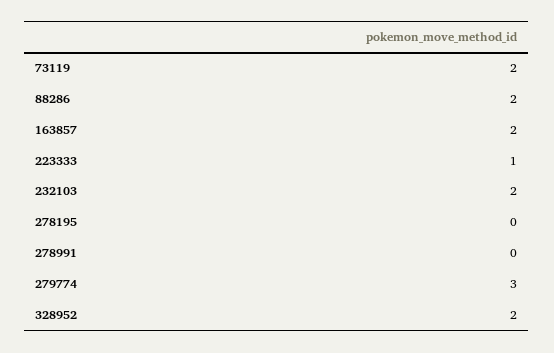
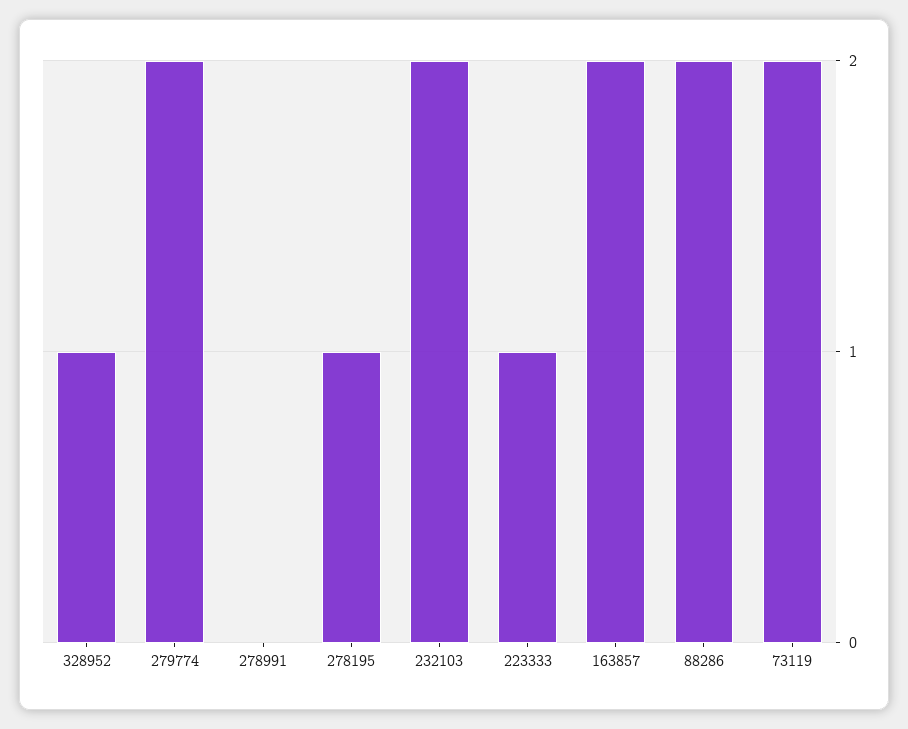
  {
    "73119": 2,
    "88286": 2,
    "163857": 2,
    "223333": 1,
    "232103": 2,
-   "278195": 0,
+   "278195": 1,
    "278991": 0,
-   "279774": 3,
+   "279774": 2,
-   "328952": 2
+   "328952": 1
  }

